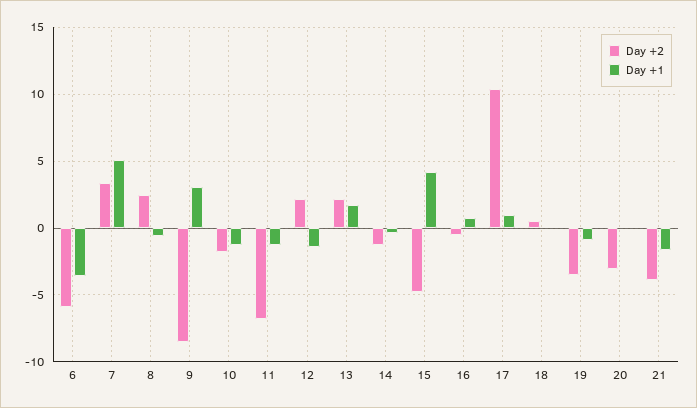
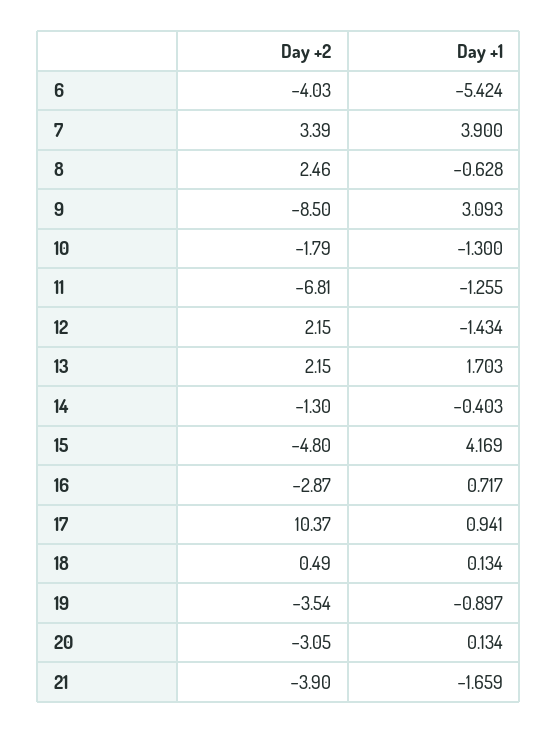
  {
    "Day +2": {
-     "6": -6,
+     "6": -4.03,
      "7": 3.39,
      "8": 2.46,
      "9": -8.5,
      "10": -1.79,
      "11": -6.81,
      "12": 2.15,
      "13": 2.15,
      "14": -1.3,
      "15": -4.8,
-     "16": -0.5,
+     "16": -2.87,
      "17": 10.37,
      "18": 0.49,
      "19": -3.54,
      "20": -3.05,
      "21": -3.9
    },
    "Day +1": {
-     "6": -3.5,
+     "6": -5.424,
-     "7": 5,
+     "7": 3.9,
      "8": -0.628,
      "9": 3.093,
      "10": -1.3,
      "11": -1.255,
      "12": -1.434,
      "13": 1.703,
      "14": -0.403,
      "15": 4.169,
      "16": 0.717,
      "17": 0.941,
      "18": 0.134,
      "19": -0.897,
      "20": 0.134,
      "21": -1.659
    }
  }

